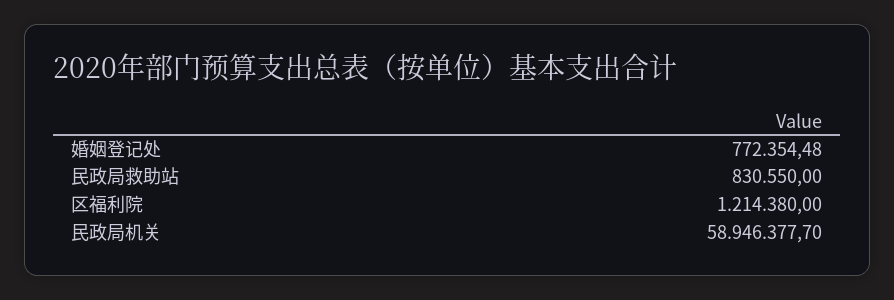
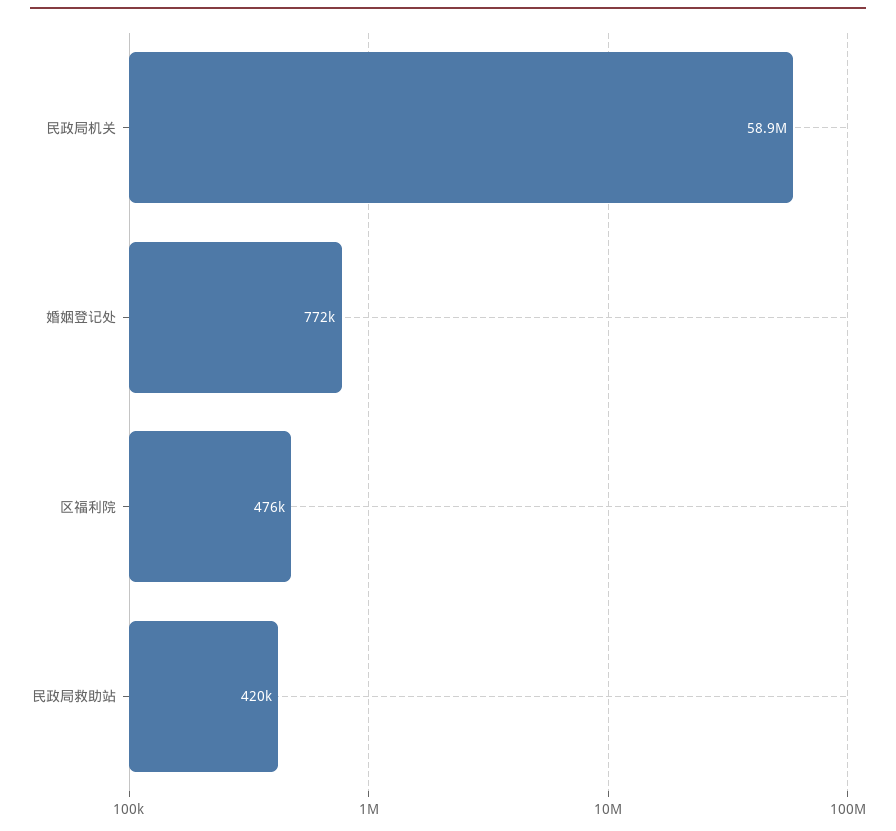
  {
    "婚姻登记处": 772354.48,
-   "民政局救助站": 830550,
+   "民政局救助站": 420000,
-   "区福利院": 1214380,
+   "区福利院": 476000,
    "民政局机关": 58946377.7
  }

